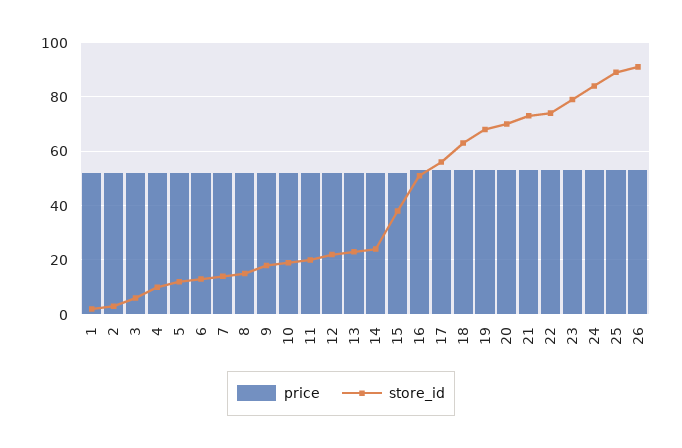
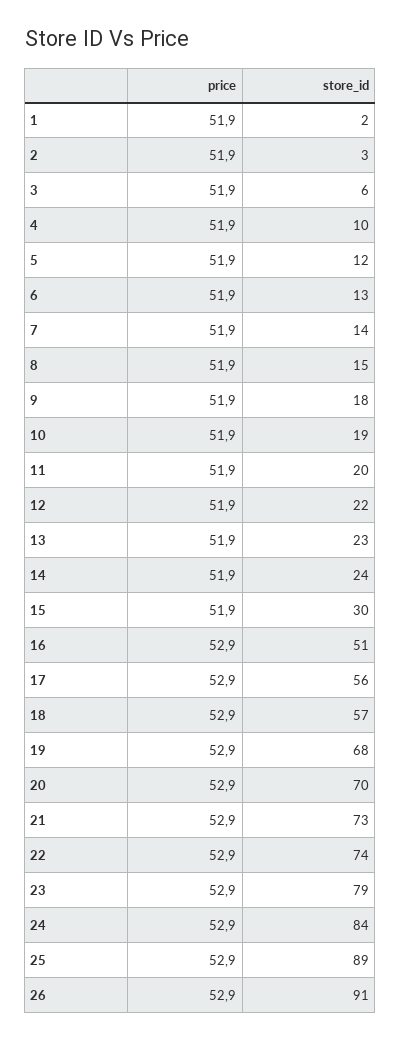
  {
    "price": {
      "1": 51.9,
      "2": 51.9,
      "3": 51.9,
      "4": 51.9,
      "5": 51.9,
      "6": 51.9,
      "7": 51.9,
      "8": 51.9,
      "9": 51.9,
      "10": 51.9,
      "11": 51.9,
      "12": 51.9,
      "13": 51.9,
      "14": 51.9,
      "15": 51.9,
      "16": 52.9,
      "17": 52.9,
      "18": 52.9,
      "19": 52.9,
      "20": 52.9,
      "21": 52.9,
      "22": 52.9,
      "23": 52.9,
      "24": 52.9,
      "25": 52.9,
      "26": 52.9
    },
    "store_id": {
      "1": 2,
      "2": 3,
      "3": 6,
      "4": 10,
      "5": 12,
      "6": 13,
      "7": 14,
      "8": 15,
      "9": 18,
      "10": 19,
      "11": 20,
      "12": 22,
      "13": 23,
      "14": 24,
-     "15": 37.5,
+     "15": 30,
      "16": 51,
      "17": 56,
-     "18": 62.5,
+     "18": 57,
      "19": 68,
      "20": 70,
      "21": 73,
      "22": 74,
      "23": 79,
      "24": 84,
      "25": 89,
      "26": 91
    }
  }

